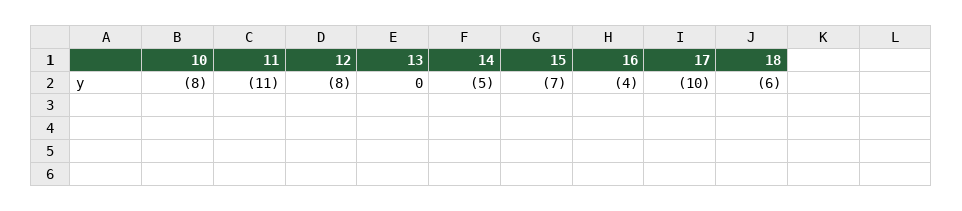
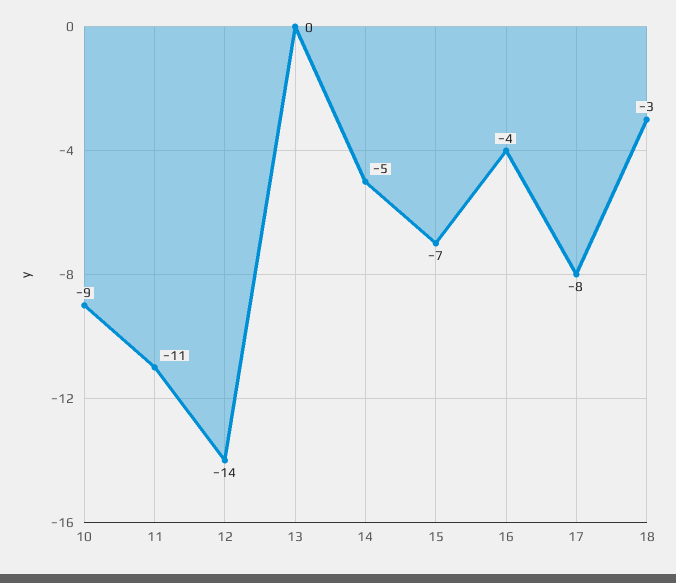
  {
-   "10": -8,
+   "10": -9,
    "11": -11,
-   "12": -8,
+   "12": -14,
    "13": 0,
    "14": -5,
    "15": -7,
    "16": -4,
-   "17": -10,
+   "17": -8,
-   "18": -6
+   "18": -3
  }

